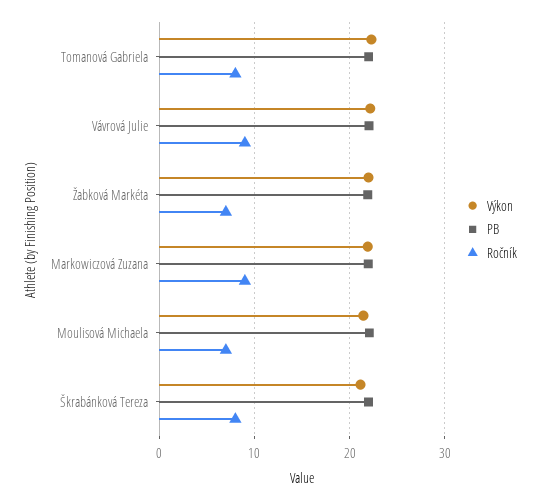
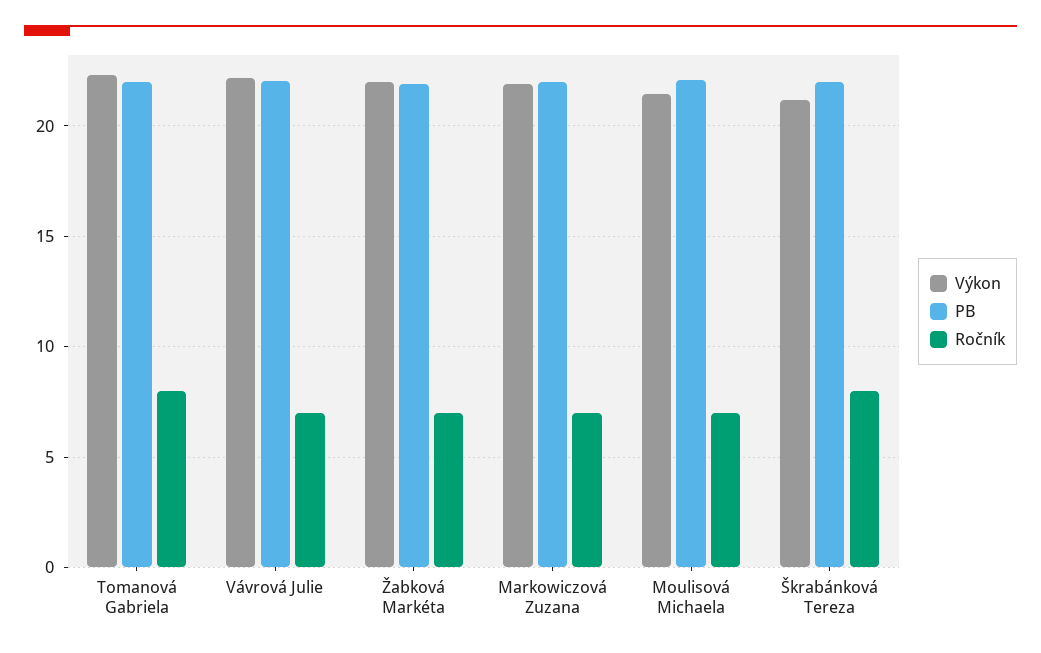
  {
    "Výkon": {
      "Tomanová Gabriela": 22.5,
      "Vávrová Julie": 22,
      "Žabková Markéta": 22,
      "Markowiczová Zuzana": 22,
      "Moulisová Michaela": 21.5,
      "Škrabánková Tereza": 21
    },
    "PB": {
      "Tomanová Gabriela": 22,
      "Vávrová Julie": 22,
      "Žabková Markéta": 22,
      "Markowiczová Zuzana": 22,
      "Moulisová Michaela": 22,
      "Škrabánková Tereza": 22
    },
    "Ročník": {
      "Tomanová Gabriela": 8,
-     "Vávrová Julie": 9,
+     "Vávrová Julie": 7,
      "Žabková Markéta": 7,
-     "Markowiczová Zuzana": 9,
+     "Markowiczová Zuzana": 7,
      "Moulisová Michaela": 7,
      "Škrabánková Tereza": 8
    }
  }

